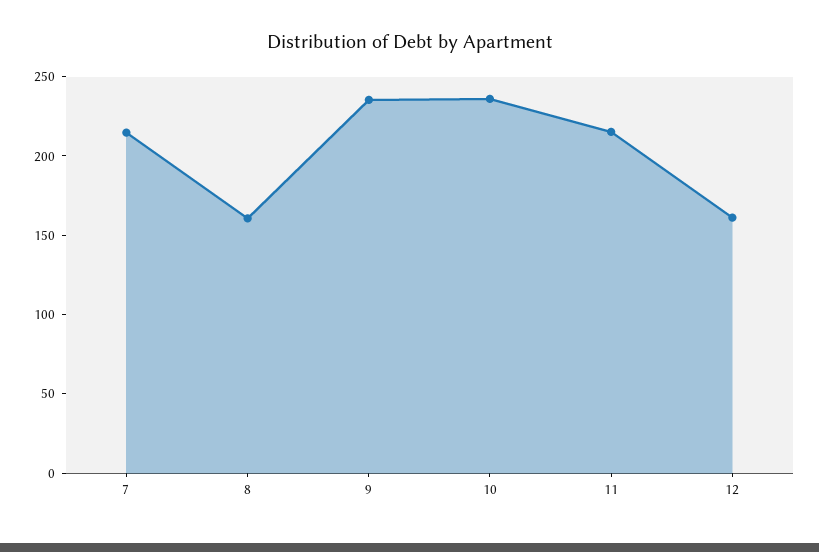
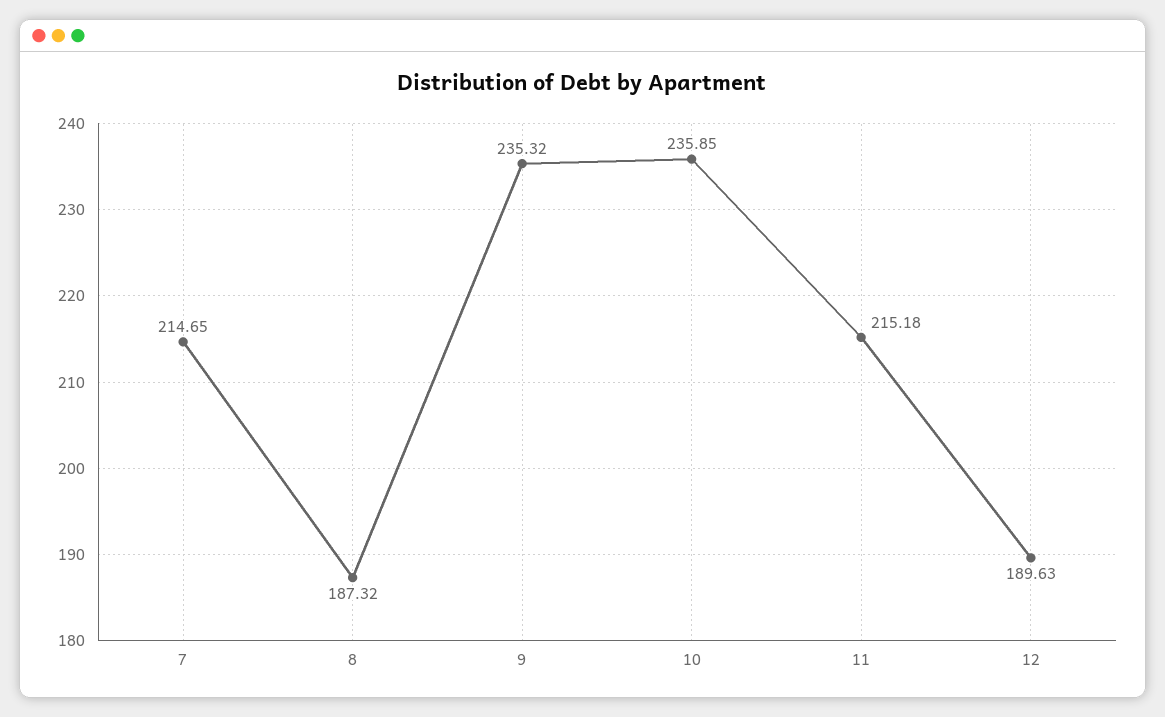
  {
    "7": 214.65,
-   "8": 160,
+   "8": 187.32,
    "9": 235.32,
    "10": 235.85,
    "11": 215.18,
-   "12": 160
+   "12": 189.63
  }

